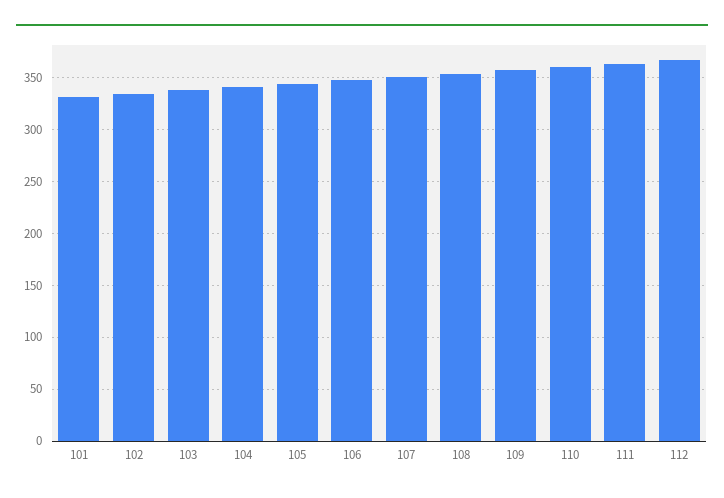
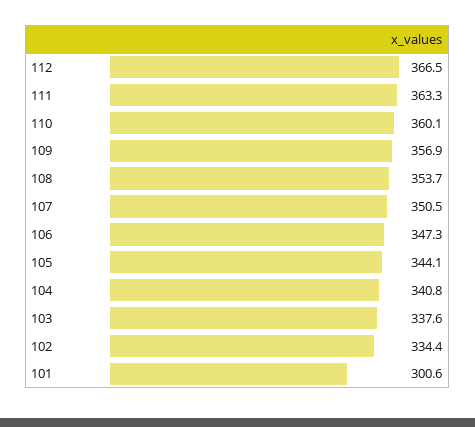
  {
-   "101": 330,
+   "101": 300.6,
    "102": 334.4,
    "103": 337.6,
    "104": 340.8,
    "105": 344.1,
    "106": 347.3,
    "107": 350.5,
    "108": 353.7,
    "109": 356.9,
    "110": 360.1,
    "111": 363.3,
    "112": 366.5
  }

